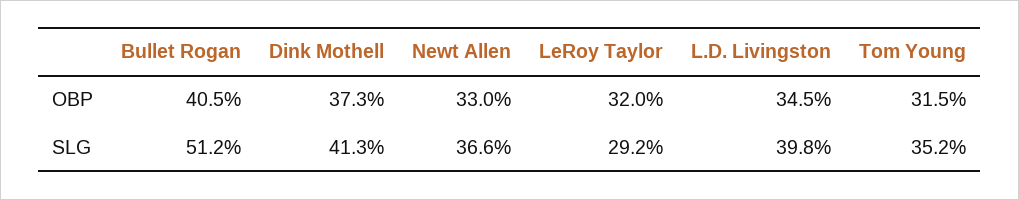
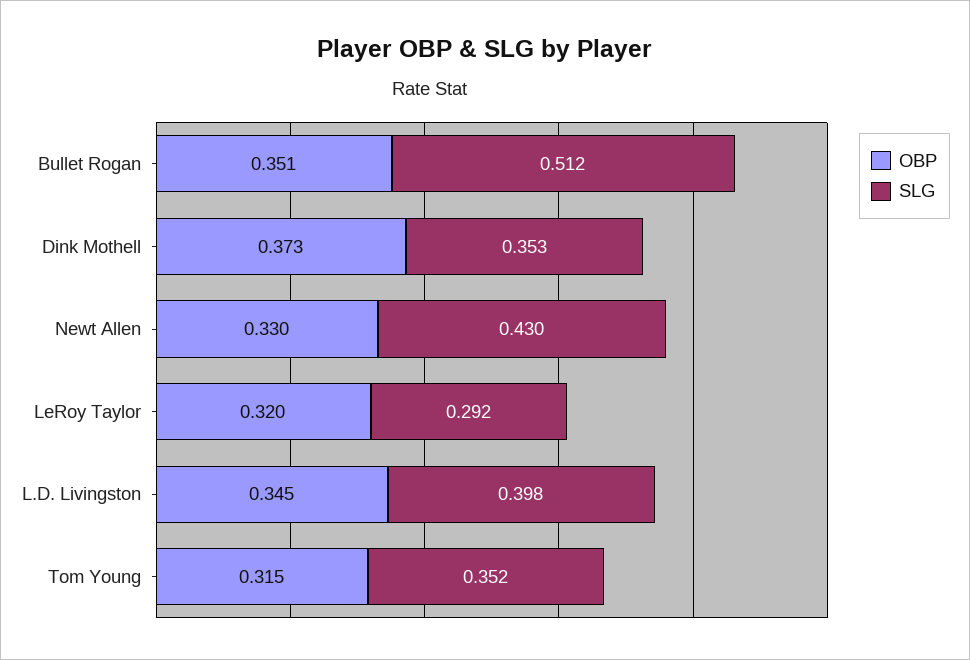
  {
    "OBP": {
-     "Bullet Rogan": 0.405,
+     "Bullet Rogan": 0.351,
      "Dink Mothell": 0.373,
      "Newt Allen": 0.33,
      "LeRoy Taylor": 0.32,
      "L.D. Livingston": 0.345,
      "Tom Young": 0.315
    },
    "SLG": {
      "Bullet Rogan": 0.512,
-     "Dink Mothell": 0.413,
+     "Dink Mothell": 0.353,
-     "Newt Allen": 0.366,
+     "Newt Allen": 0.43,
      "LeRoy Taylor": 0.292,
      "L.D. Livingston": 0.398,
      "Tom Young": 0.352
    }
  }

